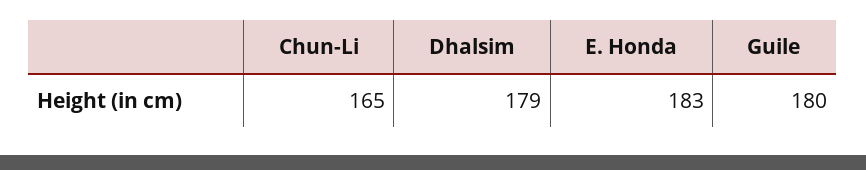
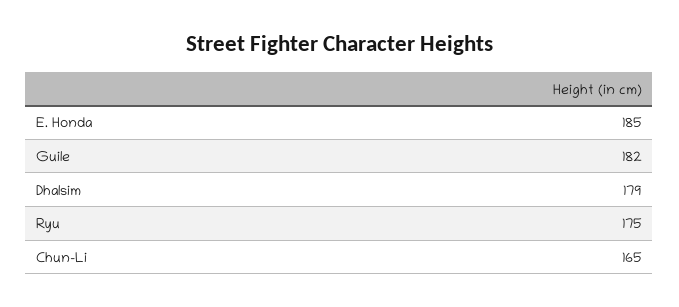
  {
    "Chun-Li": 165,
    "Dhalsim": 179,
-   "E. Honda": 183,
+   "E. Honda": 185,
-   "Guile": 180
+   "Guile": 182,
+   "Ryu": 175
  }

